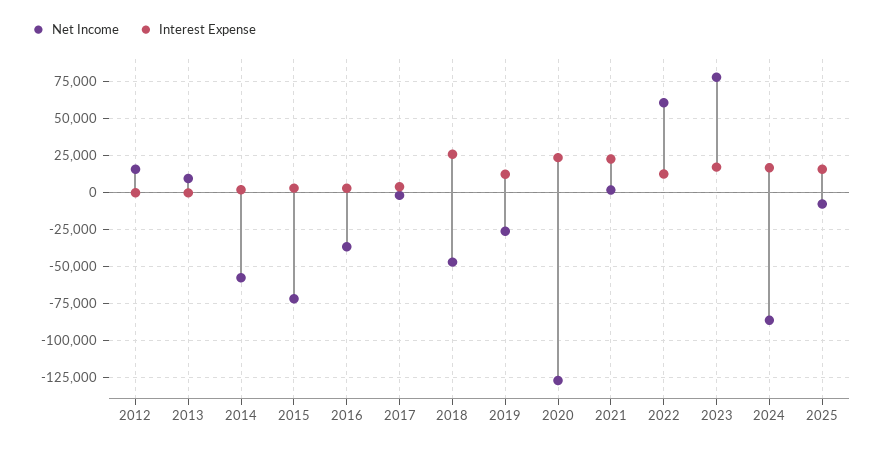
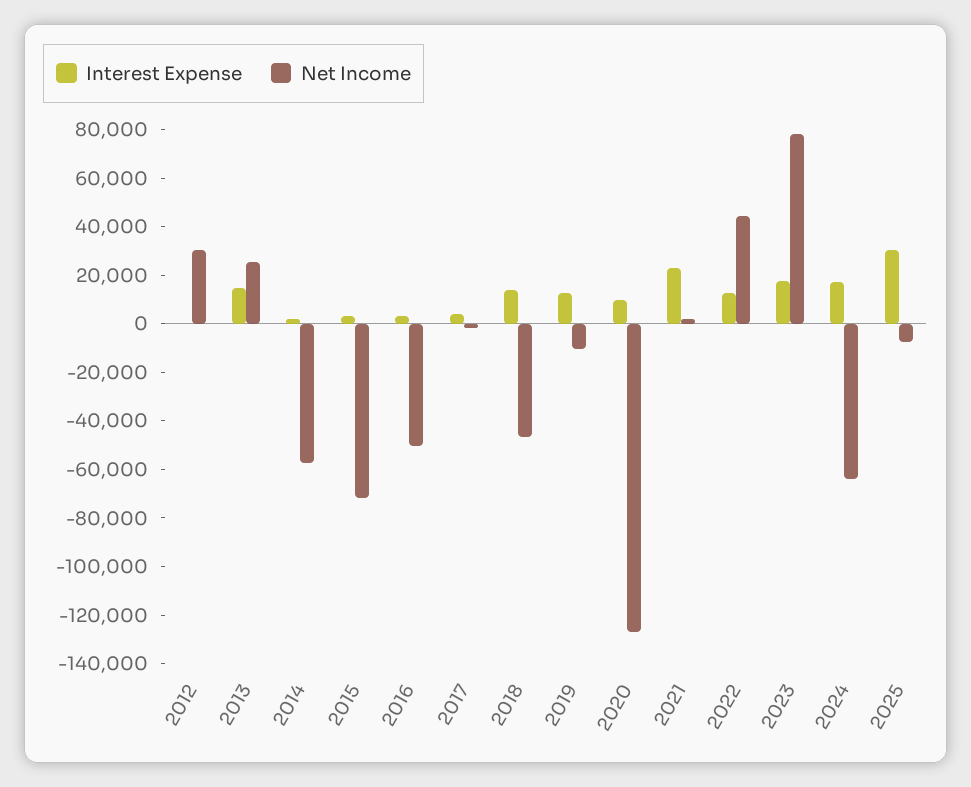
  {
    "Net Income": {
-     "2012": 15000,
+     "2012": 30000,
-     "2013": 10000,
+     "2013": 25000,
      "2014": -55000,
      "2015": -70000,
-     "2016": -35000,
+     "2016": -50000,
      "2017": 0,
      "2018": -45000,
-     "2019": -25000,
+     "2019": -10000,
      "2020": -125000,
      "2021": 0,
-     "2022": 60000,
+     "2022": 45000,
      "2023": 80000,
-     "2024": -85000,
+     "2024": -65000,
      "2025": -10000
    },
    "Interest Expense": {
      "2012": 0,
-     "2013": 0,
+     "2013": 15000,
      "2014": 0,
      "2015": 5000,
      "2016": 5000,
      "2017": 5000,
-     "2018": 25000,
+     "2018": 15000,
      "2019": 15000,
-     "2020": 25000,
+     "2020": 10000,
      "2021": 25000,
      "2022": 15000,
      "2023": 15000,
      "2024": 15000,
-     "2025": 15000
+     "2025": 30000
    }
  }

